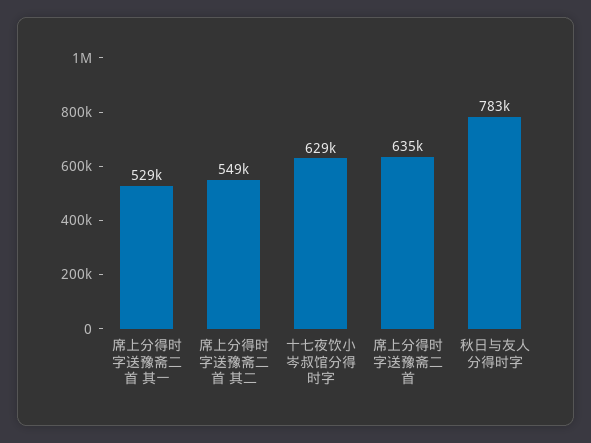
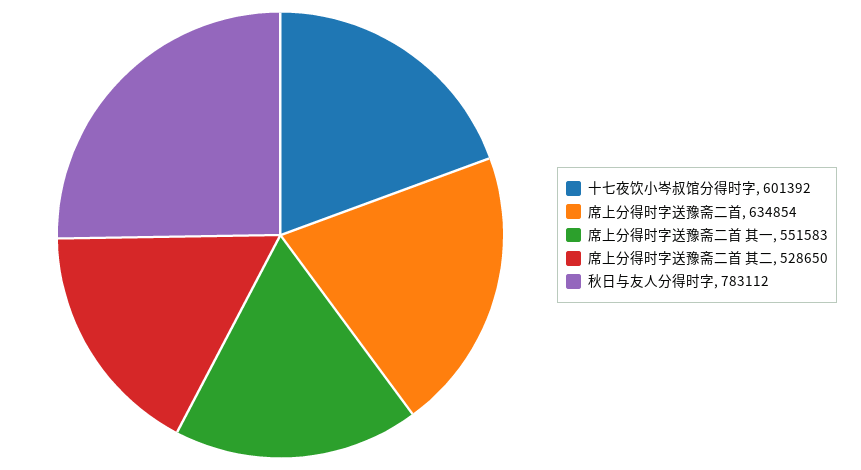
  {
-   "席上分得时字送豫斋二首 其一": 529000,
+   "席上分得时字送豫斋二首 其一": 551583,
-   "席上分得时字送豫斋二首 其二": 549000,
+   "席上分得时字送豫斋二首 其二": 528650,
-   "十七夜饮小岑叔馆分得时字": 629000,
+   "十七夜饮小岑叔馆分得时字": 601392,
    "席上分得时字送豫斋二首": 634854,
    "秋日与友人分得时字": 783112
  }

